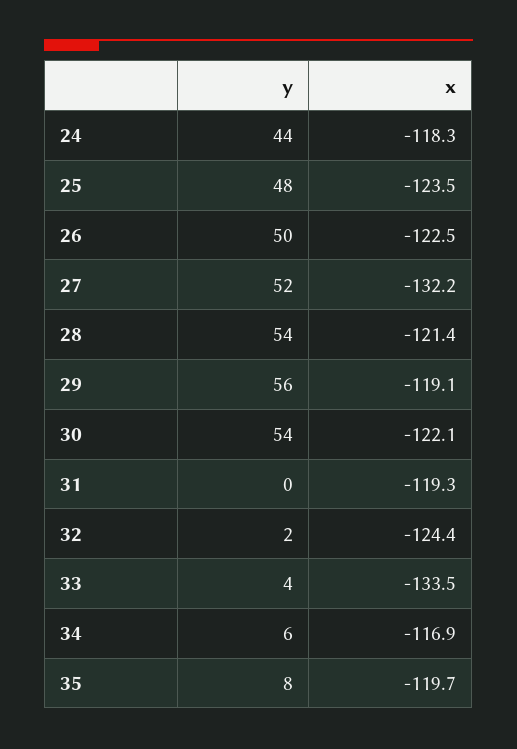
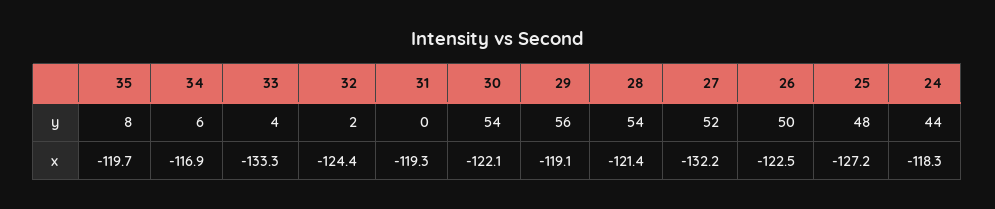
  {
    "y": {
      "24": 44,
      "25": 48,
      "26": 50,
      "27": 52,
      "28": 54,
      "29": 56,
      "30": 54,
      "31": 0,
      "32": 2,
      "33": 4,
      "34": 6,
      "35": 8
    },
    "x": {
      "24": -118.3,
-     "25": -123.5,
+     "25": -127.2,
      "26": -122.5,
      "27": -132.2,
      "28": -121.4,
      "29": -119.1,
      "30": -122.1,
      "31": -119.3,
      "32": -124.4,
-     "33": -133.5,
+     "33": -133.3,
      "34": -116.9,
      "35": -119.7
    }
  }

